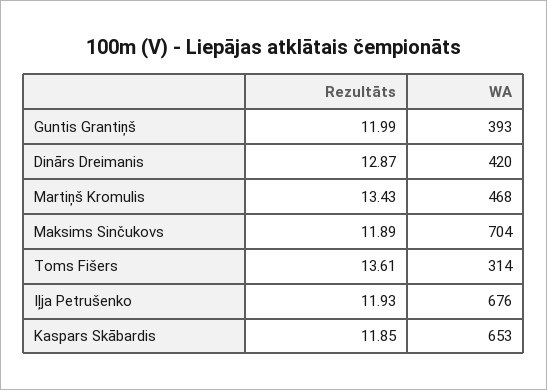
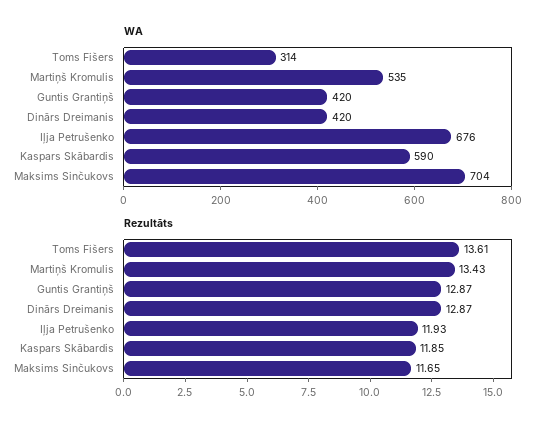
  {
    "Rezultāts": {
-     "Guntis Grantiņš": 11.99,
+     "Guntis Grantiņš": 12.87,
      "Dinārs Dreimanis": 12.87,
      "Martiņš Kromulis": 13.43,
-     "Maksims Sinčukovs": 11.89,
+     "Maksims Sinčukovs": 11.65,
      "Toms Fišers": 13.61,
      "Iļja Petrušenko": 11.93,
      "Kaspars Skābardis": 11.85
    },
    "WA": {
-     "Guntis Grantiņš": 393,
+     "Guntis Grantiņš": 420,
      "Dinārs Dreimanis": 420,
-     "Martiņš Kromulis": 468,
+     "Martiņš Kromulis": 535,
      "Maksims Sinčukovs": 704,
      "Toms Fišers": 314,
      "Iļja Petrušenko": 676,
-     "Kaspars Skābardis": 653
+     "Kaspars Skābardis": 590
    }
  }

